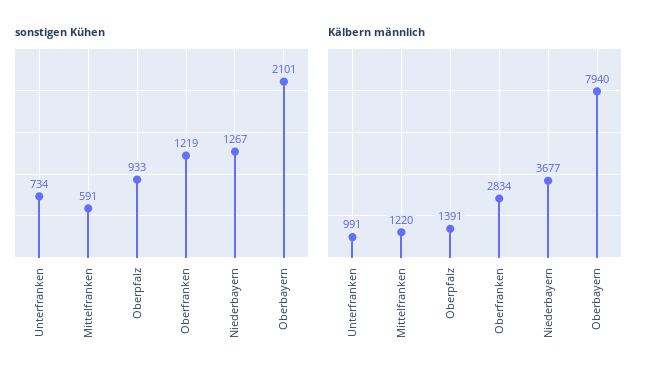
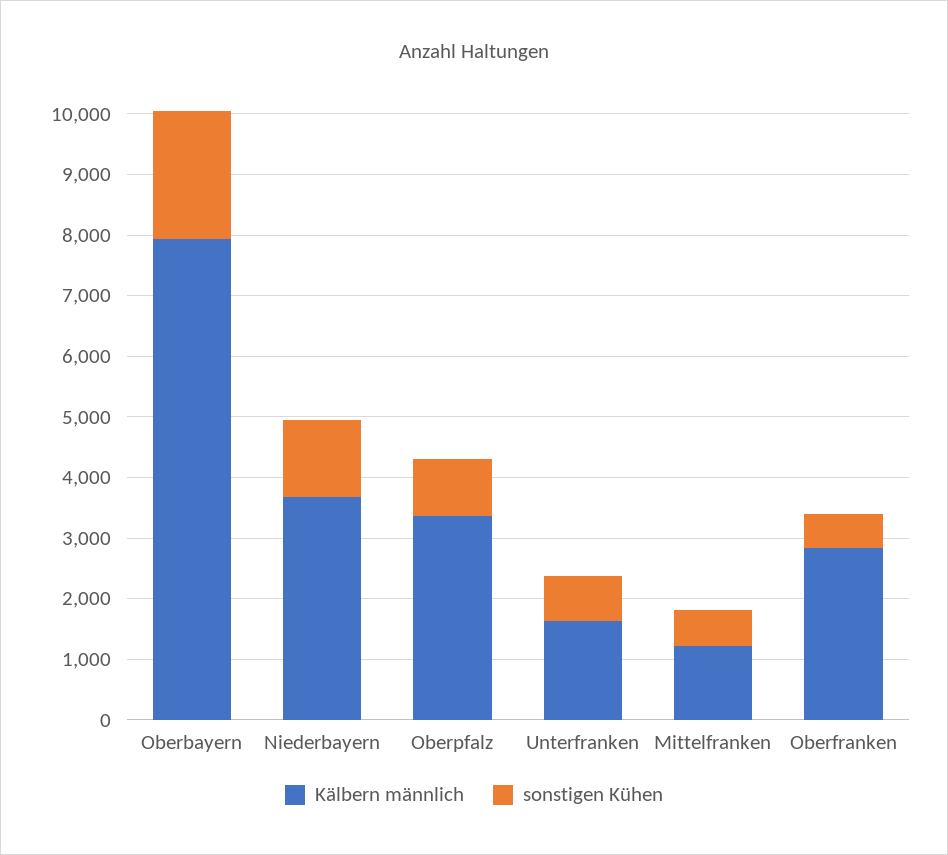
  {
    "sonstigen Kühen": {
      "Unterfranken": 734,
      "Mittelfranken": 591,
      "Oberpfalz": 933,
-     "Oberfranken": 1219,
+     "Oberfranken": 600,
      "Niederbayern": 1267,
      "Oberbayern": 2101
    },
    "Kälbern männlich": {
-     "Unterfranken": 991,
+     "Unterfranken": 1600,
      "Mittelfranken": 1220,
-     "Oberpfalz": 1391,
+     "Oberpfalz": 3400,
      "Oberfranken": 2834,
      "Niederbayern": 3677,
      "Oberbayern": 7940
    }
  }

